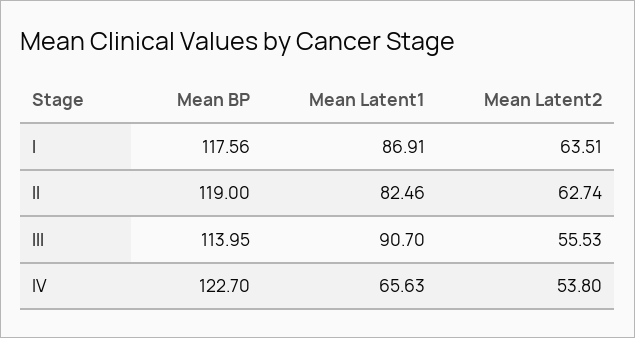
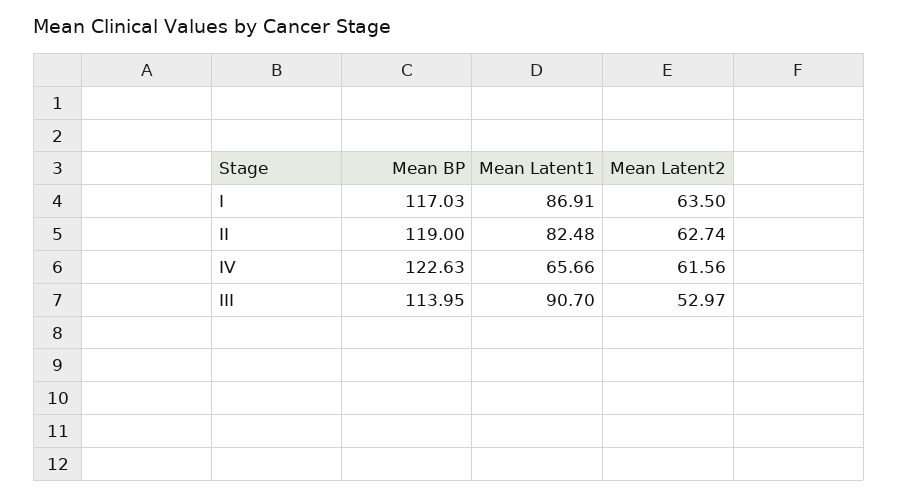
  {
    "Mean BP": {
-     "I": 117.56,
+     "I": 117.03,
      "II": 119,
      "III": 113.95,
-     "IV": 122.7
+     "IV": 122.63
    },
    "Mean Latent1": {
      "I": 86.91,
-     "II": 82.46,
+     "II": 82.48,
      "III": 90.7,
-     "IV": 65.63
+     "IV": 65.66
    },
    "Mean Latent2": {
-     "I": 63.51,
+     "I": 63.5,
      "II": 62.74,
-     "III": 55.53,
+     "III": 52.97,
-     "IV": 53.8
+     "IV": 61.56
    }
  }

